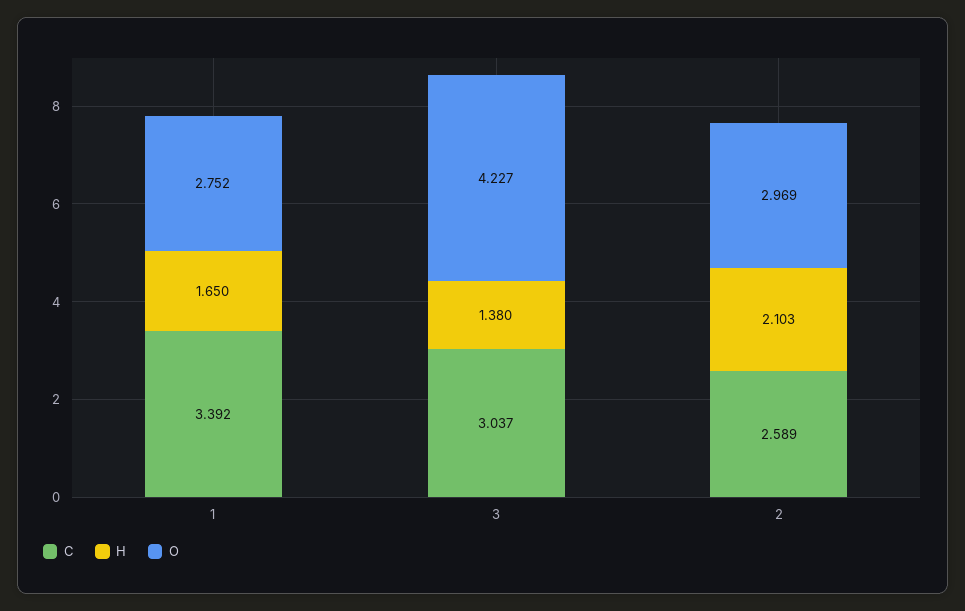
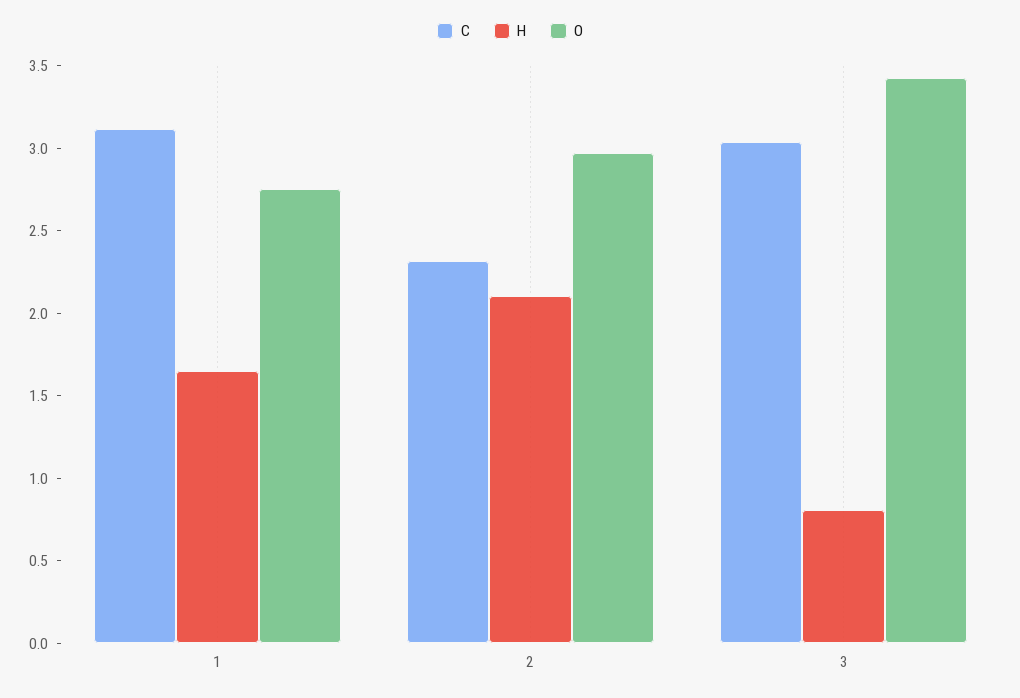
  {
    "C": {
-     "1": 3.392,
+     "1": 3.1,
      "3": 3.037,
-     "2": 2.589
+     "2": 2.3
    },
    "H": {
      "1": 1.65,
-     "3": 1.38,
+     "3": 0.8,
      "2": 2.103
    },
    "O": {
      "1": 2.752,
-     "3": 4.227,
+     "3": 3.4,
      "2": 2.969
    }
  }

